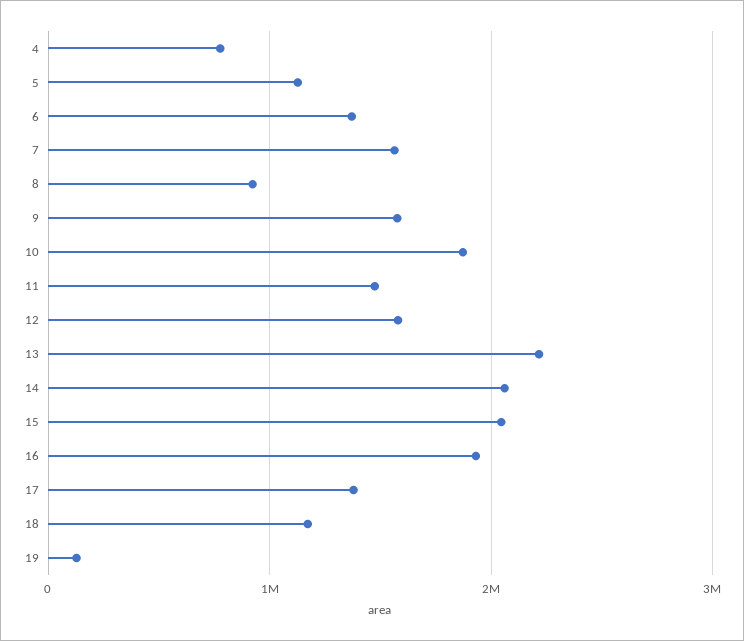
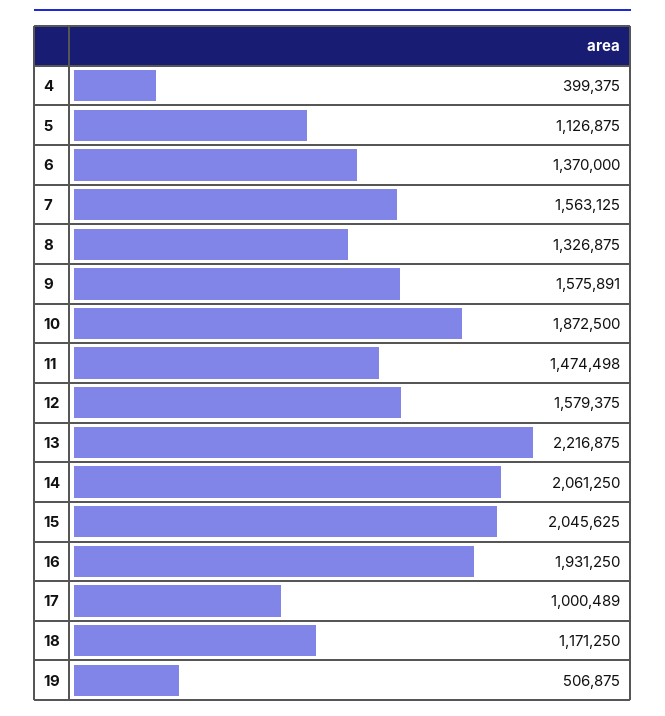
  {
-   "4": 800000,
+   "4": 399375,
    "5": 1126875,
    "6": 1370000,
    "7": 1563125,
-   "8": 900000,
+   "8": 1326875,
    "9": 1575891,
    "10": 1872500,
    "11": 1474498,
    "12": 1579375,
    "13": 2216875,
    "14": 2061250,
    "15": 2045625,
    "16": 1931250,
-   "17": 1400000,
+   "17": 1000489,
    "18": 1171250,
-   "19": 100000
+   "19": 506875
  }

